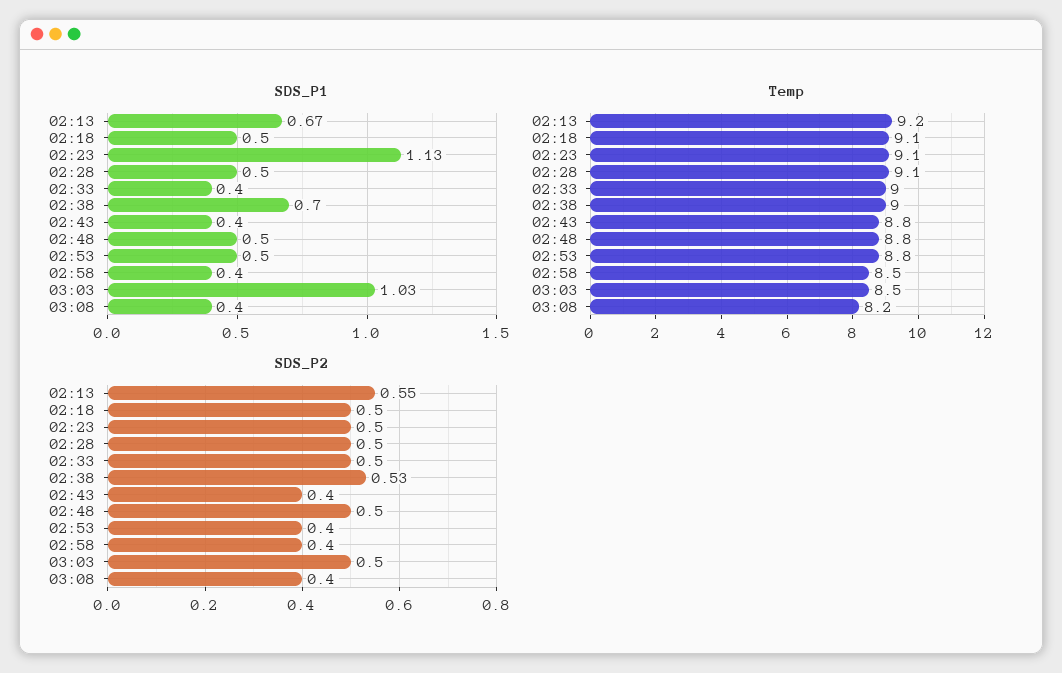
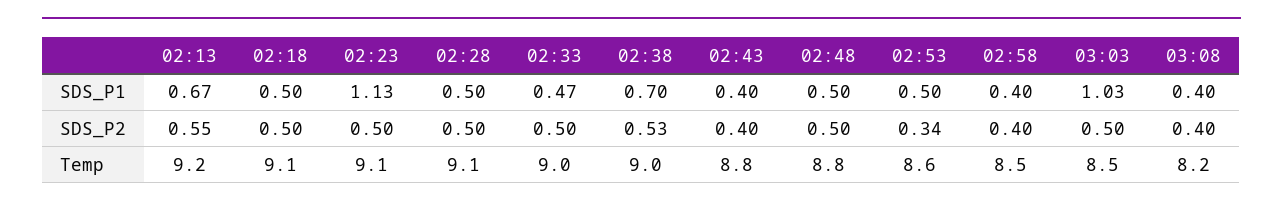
  {
    "SDS_P1": {
      "02:13": 0.67,
      "02:18": 0.5,
      "02:23": 1.13,
      "02:28": 0.5,
-     "02:33": 0.4,
+     "02:33": 0.47,
      "02:38": 0.7,
      "02:43": 0.4,
      "02:48": 0.5,
      "02:53": 0.5,
      "02:58": 0.4,
      "03:03": 1.03,
      "03:08": 0.4
    },
    "Temp": {
      "02:13": 9.2,
      "02:18": 9.1,
      "02:23": 9.1,
      "02:28": 9.1,
      "02:33": 9,
      "02:38": 9,
      "02:43": 8.8,
      "02:48": 8.8,
-     "02:53": 8.8,
+     "02:53": 8.6,
      "02:58": 8.5,
      "03:03": 8.5,
      "03:08": 8.2
    },
    "SDS_P2": {
      "02:13": 0.55,
      "02:18": 0.5,
      "02:23": 0.5,
      "02:28": 0.5,
      "02:33": 0.5,
      "02:38": 0.53,
      "02:43": 0.4,
      "02:48": 0.5,
-     "02:53": 0.4,
+     "02:53": 0.34,
      "02:58": 0.4,
      "03:03": 0.5,
      "03:08": 0.4
    }
  }

